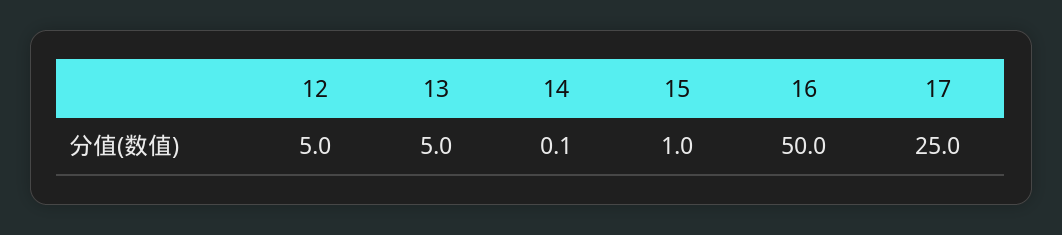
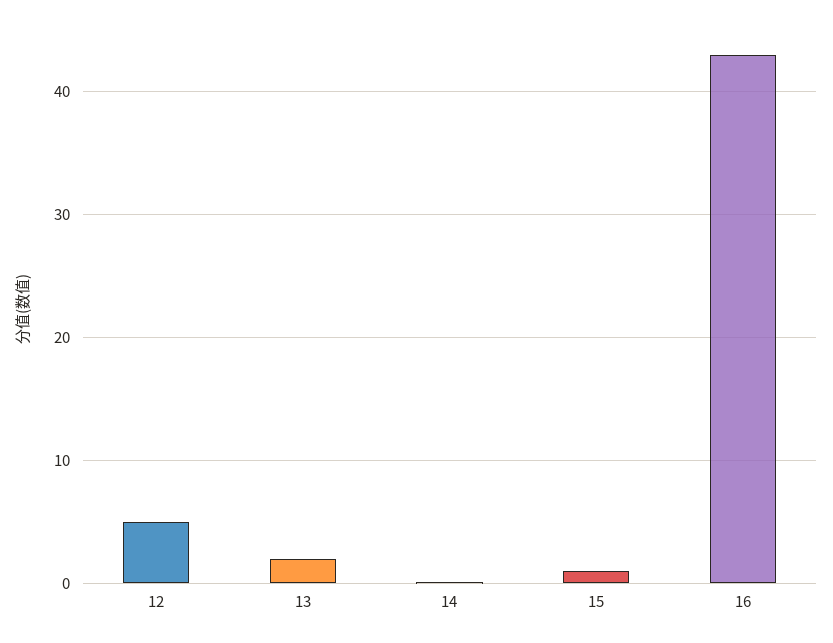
  {
    "12": 5,
-   "13": 5,
+   "13": 2,
    "14": 0.1,
    "15": 1,
-   "16": 50,
+   "16": 43
-   "17": 25
  }

